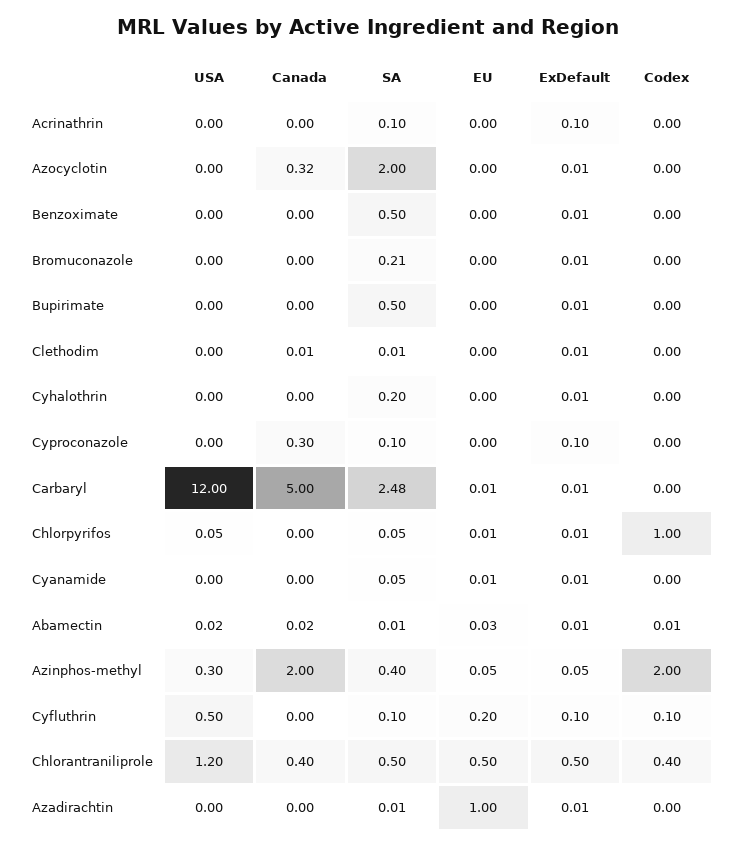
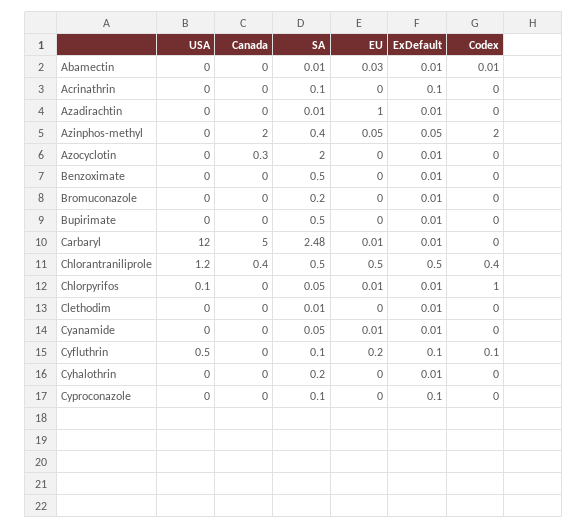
  {
    "USA": {
      "Acrinathrin": 0,
      "Azocyclotin": 0,
      "Benzoximate": 0,
      "Bromuconazole": 0,
      "Bupirimate": 0,
      "Clethodim": 0,
      "Cyhalothrin": 0,
      "Cyproconazole": 0,
      "Carbaryl": 12,
      "Chlorpyrifos": 0.05,
      "Cyanamide": 0,
      "Abamectin": 0.02,
-     "Azinphos-methyl": 0.3,
+     "Azinphos-methyl": 0,
      "Cyfluthrin": 0.5,
      "Chlorantraniliprole": 1.2,
      "Azadirachtin": 0
    },
    "Canada": {
      "Acrinathrin": 0,
      "Azocyclotin": 0.32,
      "Benzoximate": 0,
      "Bromuconazole": 0,
      "Bupirimate": 0,
      "Clethodim": 0.01,
      "Cyhalothrin": 0,
-     "Cyproconazole": 0.3,
+     "Cyproconazole": 0,
      "Carbaryl": 5,
      "Chlorpyrifos": 0,
      "Cyanamide": 0,
      "Abamectin": 0.02,
      "Azinphos-methyl": 2,
      "Cyfluthrin": 0,
      "Chlorantraniliprole": 0.4,
      "Azadirachtin": 0
    },
    "SA": {
      "Acrinathrin": 0.1,
      "Azocyclotin": 2,
      "Benzoximate": 0.5,
-     "Bromuconazole": 0.21,
+     "Bromuconazole": 0.2,
      "Bupirimate": 0.5,
      "Clethodim": 0.01,
      "Cyhalothrin": 0.2,
      "Cyproconazole": 0.1,
      "Carbaryl": 2.48,
      "Chlorpyrifos": 0.05,
      "Cyanamide": 0.05,
      "Abamectin": 0.01,
      "Azinphos-methyl": 0.4,
      "Cyfluthrin": 0.1,
      "Chlorantraniliprole": 0.5,
      "Azadirachtin": 0.01
    },
    "EU": {
      "Acrinathrin": 0,
      "Azocyclotin": 0,
      "Benzoximate": 0,
      "Bromuconazole": 0,
      "Bupirimate": 0,
      "Clethodim": 0,
      "Cyhalothrin": 0,
      "Cyproconazole": 0,
      "Carbaryl": 0.01,
      "Chlorpyrifos": 0.01,
      "Cyanamide": 0.01,
      "Abamectin": 0.03,
      "Azinphos-methyl": 0.05,
      "Cyfluthrin": 0.2,
      "Chlorantraniliprole": 0.5,
      "Azadirachtin": 1
    },
    "ExDefault": {
      "Acrinathrin": 0.1,
      "Azocyclotin": 0.01,
      "Benzoximate": 0.01,
      "Bromuconazole": 0.01,
      "Bupirimate": 0.01,
      "Clethodim": 0.01,
      "Cyhalothrin": 0.01,
      "Cyproconazole": 0.1,
      "Carbaryl": 0.01,
      "Chlorpyrifos": 0.01,
      "Cyanamide": 0.01,
      "Abamectin": 0.01,
      "Azinphos-methyl": 0.05,
      "Cyfluthrin": 0.1,
      "Chlorantraniliprole": 0.5,
      "Azadirachtin": 0.01
    },
    "Codex": {
      "Acrinathrin": 0,
      "Azocyclotin": 0,
      "Benzoximate": 0,
      "Bromuconazole": 0,
      "Bupirimate": 0,
      "Clethodim": 0,
      "Cyhalothrin": 0,
      "Cyproconazole": 0,
      "Carbaryl": 0,
      "Chlorpyrifos": 1,
      "Cyanamide": 0,
      "Abamectin": 0.01,
      "Azinphos-methyl": 2,
      "Cyfluthrin": 0.1,
      "Chlorantraniliprole": 0.4,
      "Azadirachtin": 0
    }
  }

